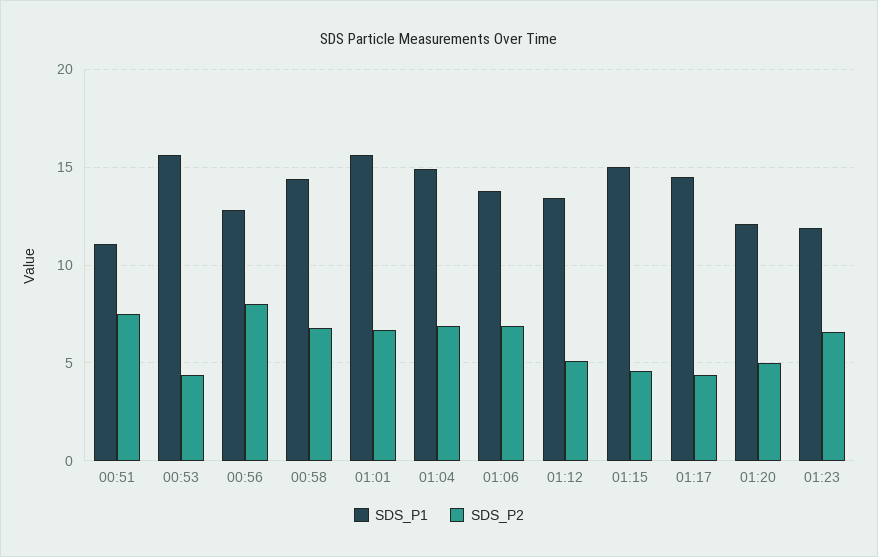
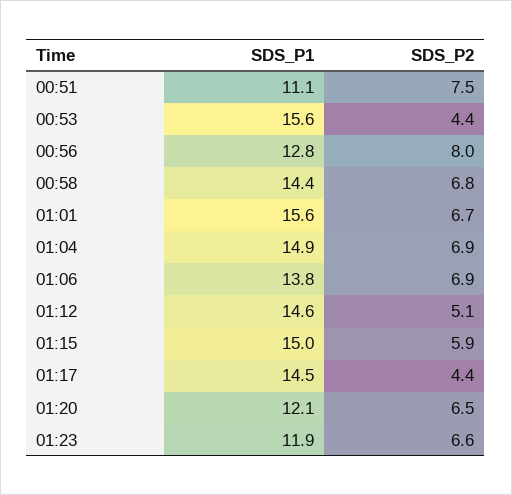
  {
    "SDS_P1": {
      "00:51": 11.1,
      "00:53": 15.6,
      "00:56": 12.8,
      "00:58": 14.4,
      "01:01": 15.6,
      "01:04": 14.9,
      "01:06": 13.8,
-     "01:12": 13.5,
+     "01:12": 14.6,
      "01:15": 15,
      "01:17": 14.5,
      "01:20": 12.1,
      "01:23": 11.9
    },
    "SDS_P2": {
      "00:51": 7.5,
      "00:53": 4.4,
      "00:56": 8,
      "00:58": 6.8,
      "01:01": 6.7,
      "01:04": 6.9,
      "01:06": 6.9,
      "01:12": 5.1,
-     "01:15": 4.5,
+     "01:15": 5.9,
      "01:17": 4.4,
-     "01:20": 5,
+     "01:20": 6.5,
      "01:23": 6.6
    }
  }

